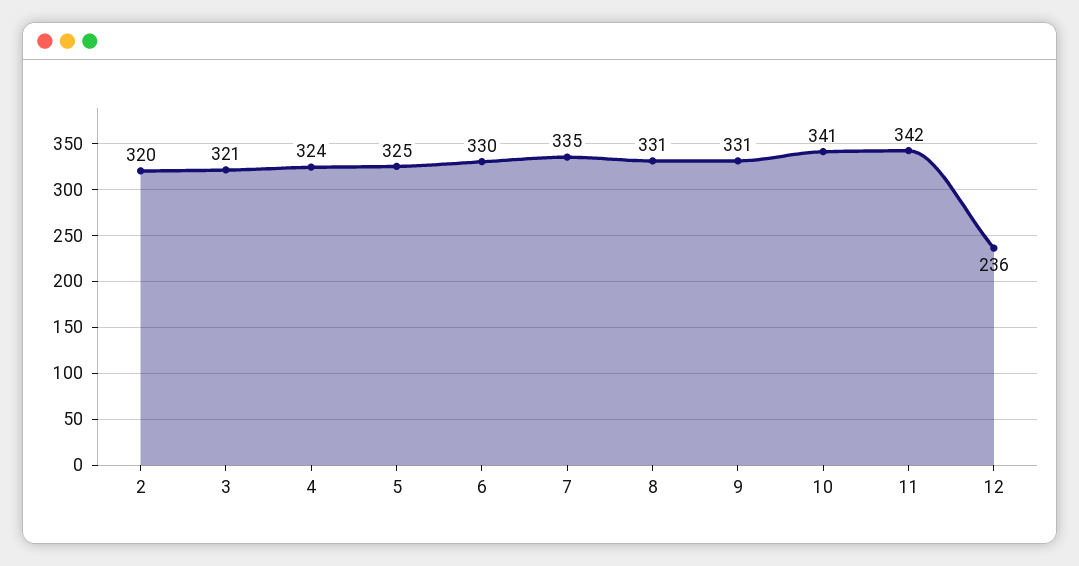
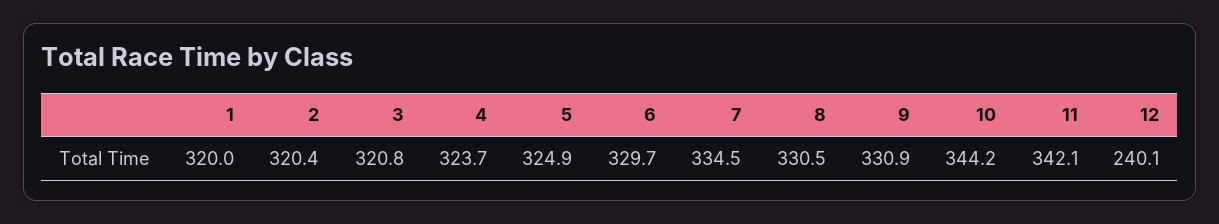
  {
    "2": 320.4,
    "3": 320.8,
    "4": 323.7,
    "5": 324.9,
    "6": 329.7,
    "7": 334.5,
    "8": 330.5,
    "9": 330.9,
-   "10": 341,
+   "10": 344.2,
    "11": 342.1,
-   "12": 236
+   "12": 240.1,
+   "1": 320
  }

